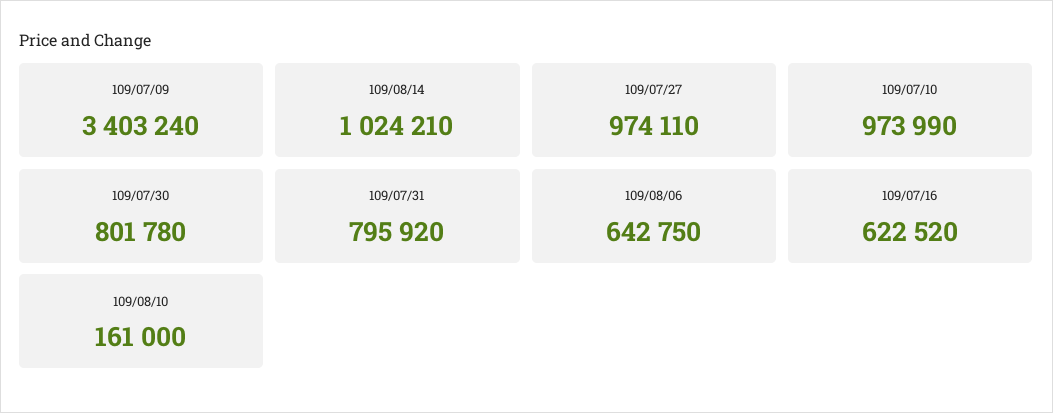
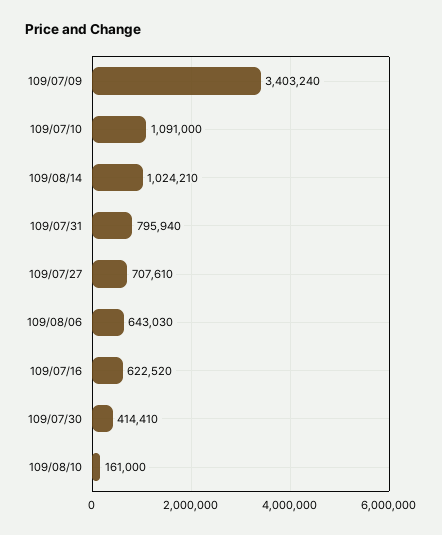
  {
    "109/07/09": 3403240,
    "109/08/14": 1024210,
-   "109/07/27": 974110,
+   "109/07/27": 707610,
-   "109/07/10": 973990,
+   "109/07/10": 1091000,
-   "109/07/30": 801780,
+   "109/07/30": 414410,
-   "109/07/31": 795920,
+   "109/07/31": 795940,
-   "109/08/06": 642750,
+   "109/08/06": 643030,
    "109/07/16": 622520,
    "109/08/10": 161000
  }

